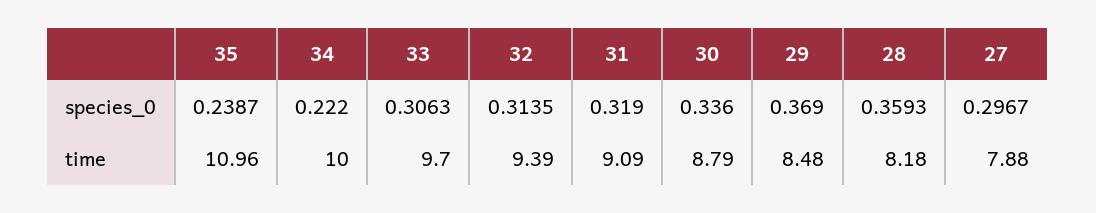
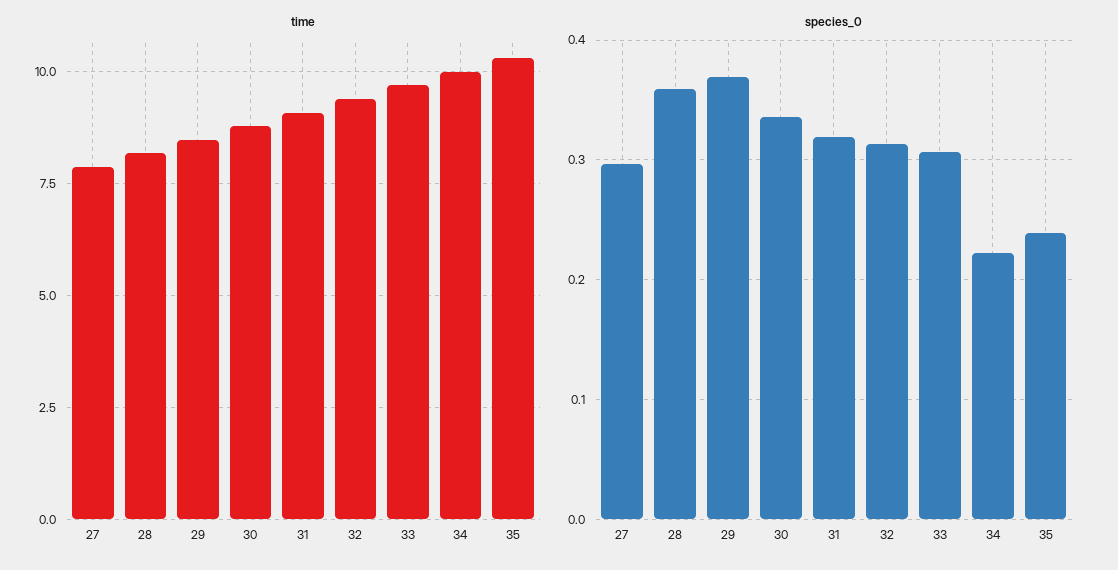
  {
    "species_0": {
      "35": 0.2387,
      "34": 0.222,
      "33": 0.3063,
      "32": 0.3135,
      "31": 0.319,
      "30": 0.336,
      "29": 0.369,
      "28": 0.3593,
      "27": 0.2967
    },
    "time": {
-     "35": 10.96,
+     "35": 10.25,
      "34": 10,
      "33": 9.7,
      "32": 9.39,
      "31": 9.09,
      "30": 8.79,
      "29": 8.48,
      "28": 8.18,
      "27": 7.88
    }
  }

